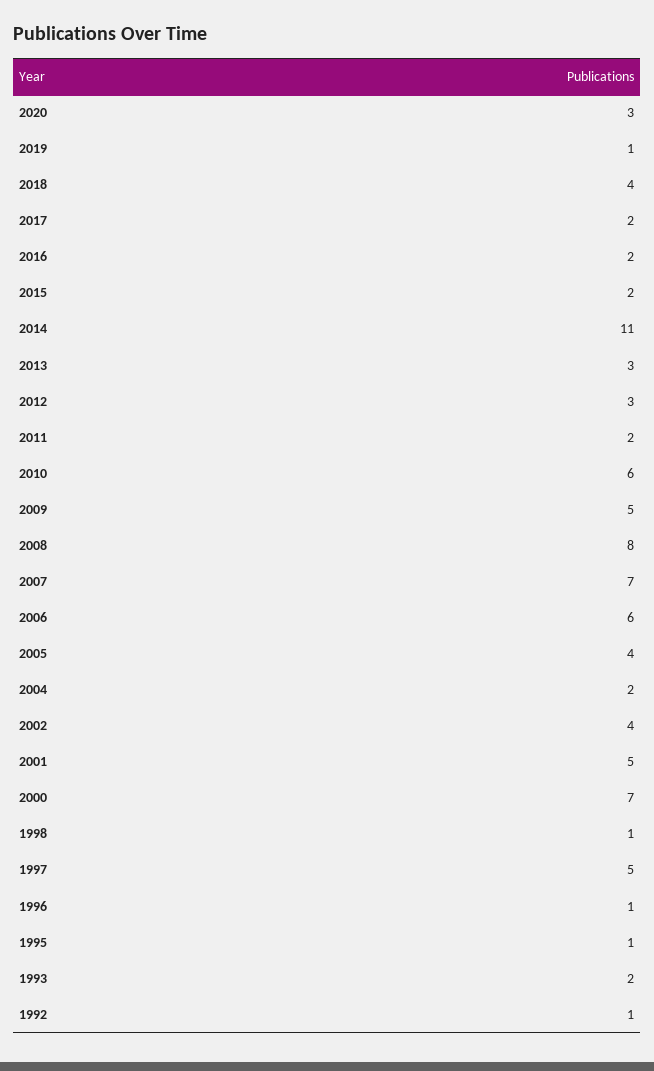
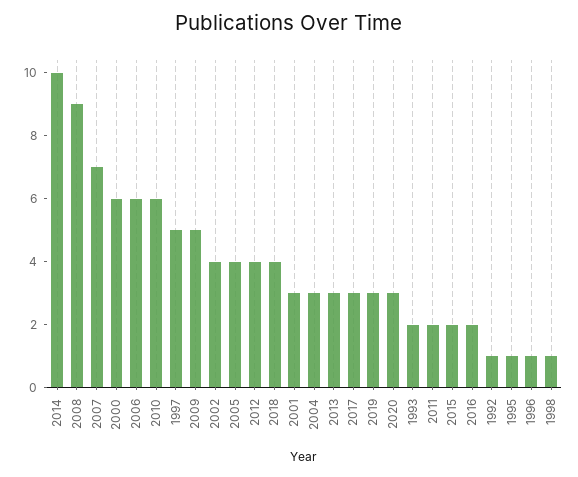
  {
    "2020": 3,
-   "2019": 1,
+   "2019": 3,
    "2018": 4,
-   "2017": 2,
+   "2017": 3,
    "2016": 2,
    "2015": 2,
-   "2014": 11,
+   "2014": 10,
    "2013": 3,
-   "2012": 3,
+   "2012": 4,
    "2011": 2,
    "2010": 6,
    "2009": 5,
-   "2008": 8,
+   "2008": 9,
    "2007": 7,
    "2006": 6,
    "2005": 4,
-   "2004": 2,
+   "2004": 3,
    "2002": 4,
-   "2001": 5,
+   "2001": 3,
-   "2000": 7,
+   "2000": 6,
    "1998": 1,
    "1997": 5,
    "1996": 1,
    "1995": 1,
    "1993": 2,
    "1992": 1
  }

